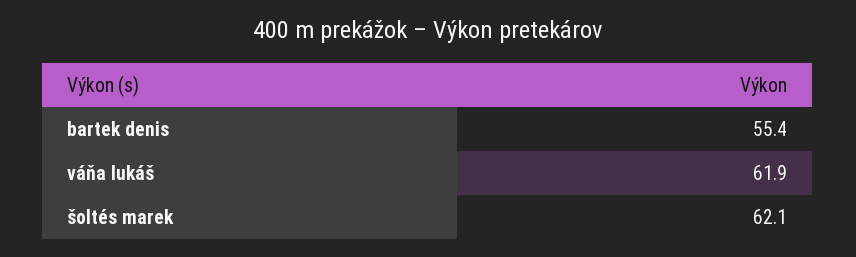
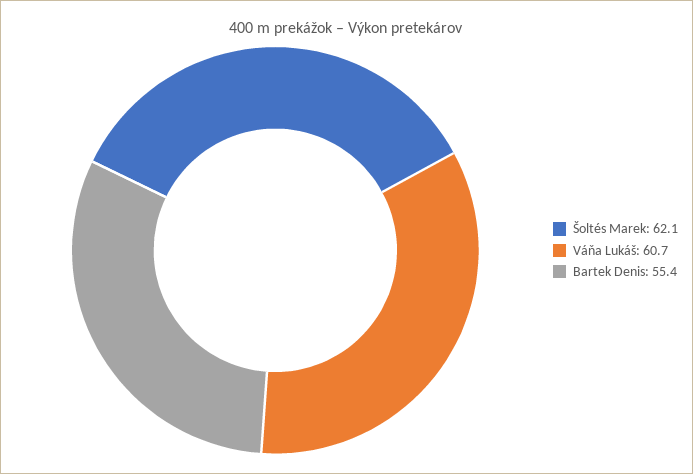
  {
    "bartek denis": 55.4,
-   "váňa lukáš": 61.9,
+   "váňa lukáš": 60.7,
    "šoltés marek": 62.1
  }

